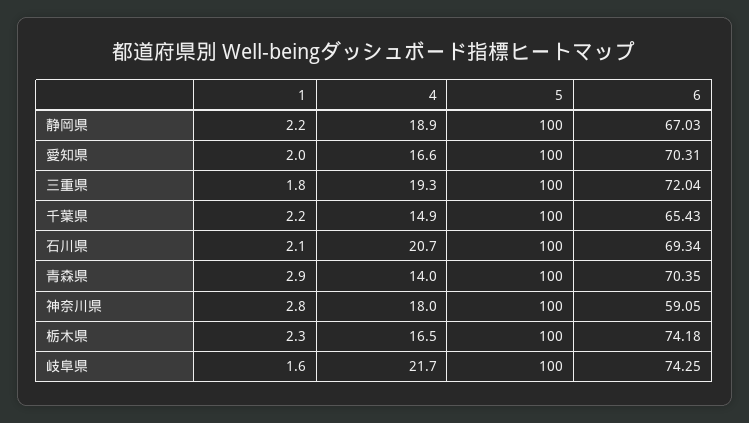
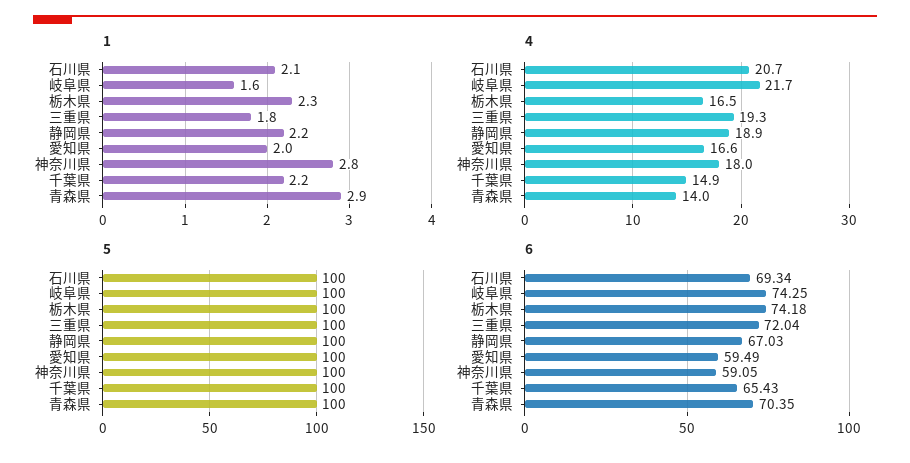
  {
    "1": {
      "静岡県": 2.2,
      "愛知県": 2,
      "三重県": 1.8,
      "千葉県": 2.2,
      "石川県": 2.1,
      "青森県": 2.9,
      "神奈川県": 2.8,
      "栃木県": 2.3,
      "岐阜県": 1.6
    },
    "4": {
      "静岡県": 18.9,
      "愛知県": 16.6,
      "三重県": 19.3,
      "千葉県": 14.9,
      "石川県": 20.7,
      "青森県": 14,
      "神奈川県": 18,
      "栃木県": 16.5,
      "岐阜県": 21.7
    },
    "5": {
      "静岡県": 100,
      "愛知県": 100,
      "三重県": 100,
      "千葉県": 100,
      "石川県": 100,
      "青森県": 100,
      "神奈川県": 100,
      "栃木県": 100,
      "岐阜県": 100
    },
    "6": {
      "静岡県": 67.03,
-     "愛知県": 70.31,
+     "愛知県": 59.49,
      "三重県": 72.04,
      "千葉県": 65.43,
      "石川県": 69.34,
      "青森県": 70.35,
      "神奈川県": 59.05,
      "栃木県": 74.18,
      "岐阜県": 74.25
    }
  }

